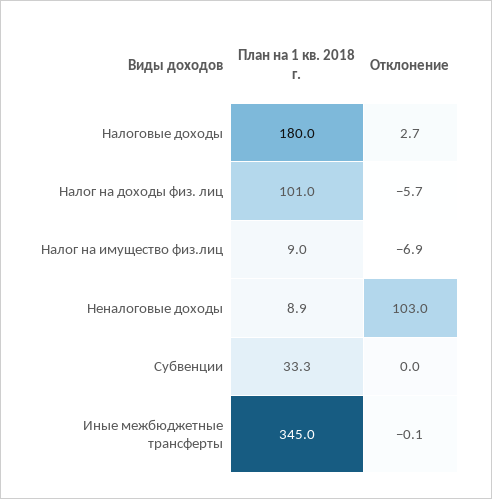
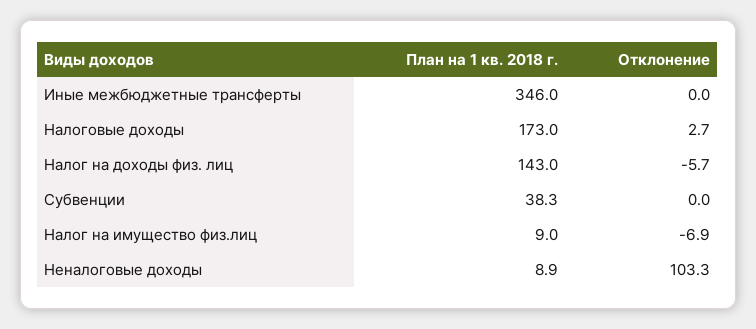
  {
    "План на 1 кв. 2018 г.": {
-     "Налоговые доходы": 180,
+     "Налоговые доходы": 173,
-     "Налог на доходы физ. лиц": 101,
+     "Налог на доходы физ. лиц": 143,
      "Налог на имущество физ.лиц": 9,
      "Неналоговые доходы": 8.9,
-     "Субвенции": 33.3,
+     "Субвенции": 38.3,
-     "Иные межбюджетные трансферты": 345
+     "Иные межбюджетные трансферты": 346
    },
    "Отклонение": {
      "Налоговые доходы": 2.7,
      "Налог на доходы физ. лиц": -5.7,
      "Налог на имущество физ.лиц": -6.9,
-     "Неналоговые доходы": 103,
+     "Неналоговые доходы": 103.3,
      "Субвенции": 0,
-     "Иные межбюджетные трансферты": -0.1
+     "Иные межбюджетные трансферты": 0
    }
  }

